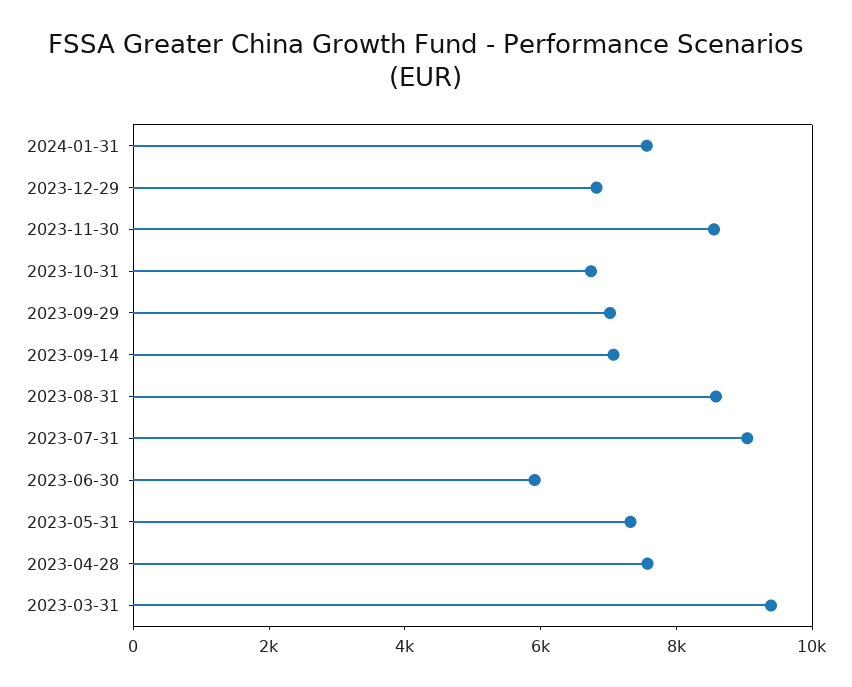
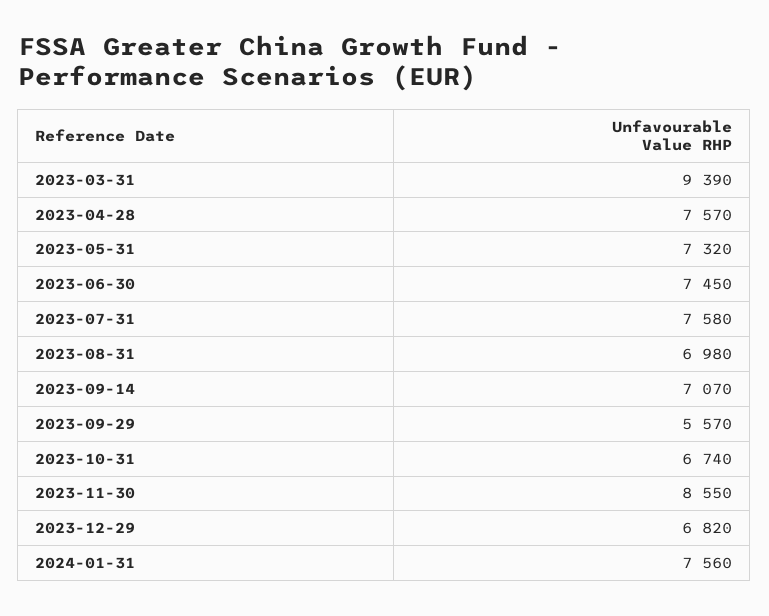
  {
    "2024-01-31": 7560,
    "2023-12-29": 6820,
    "2023-11-30": 8550,
    "2023-10-31": 6740,
-   "2023-09-29": 7000,
+   "2023-09-29": 5570,
    "2023-09-14": 7070,
-   "2023-08-31": 8500,
+   "2023-08-31": 6980,
-   "2023-07-31": 9000,
+   "2023-07-31": 7580,
-   "2023-06-30": 6000,
+   "2023-06-30": 7450,
    "2023-05-31": 7320,
    "2023-04-28": 7570,
    "2023-03-31": 9390
  }

